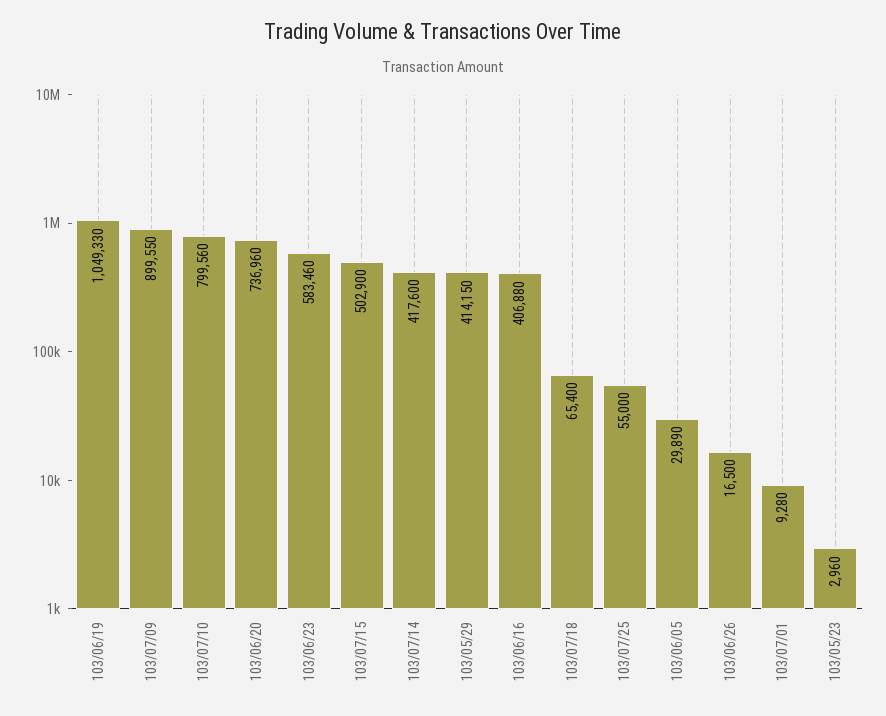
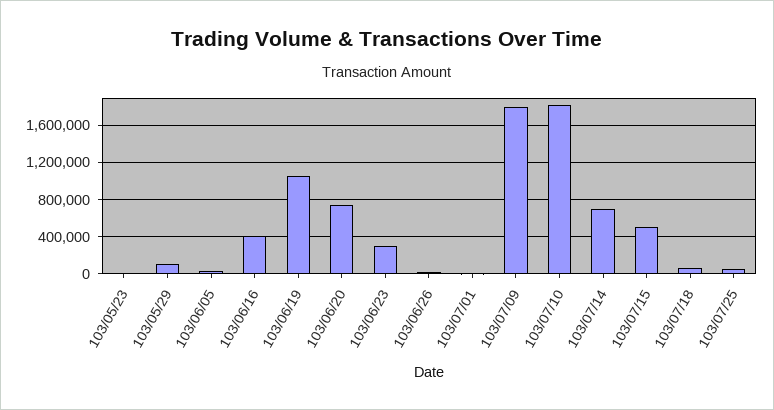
  {
    "103/06/19": 1049330,
-   "103/07/09": 899550,
+   "103/07/09": 1800000,
-   "103/07/10": 799560,
+   "103/07/10": 1800000,
    "103/06/20": 736960,
-   "103/06/23": 583460,
+   "103/06/23": 300000,
    "103/07/15": 502900,
-   "103/07/14": 417600,
+   "103/07/14": 700000,
-   "103/05/29": 414150,
+   "103/05/29": 100000,
    "103/06/16": 406880,
    "103/07/18": 65400,
    "103/07/25": 55000,
    "103/06/05": 29890,
    "103/06/26": 16500,
    "103/07/01": 9280,
    "103/05/23": 2960
  }

